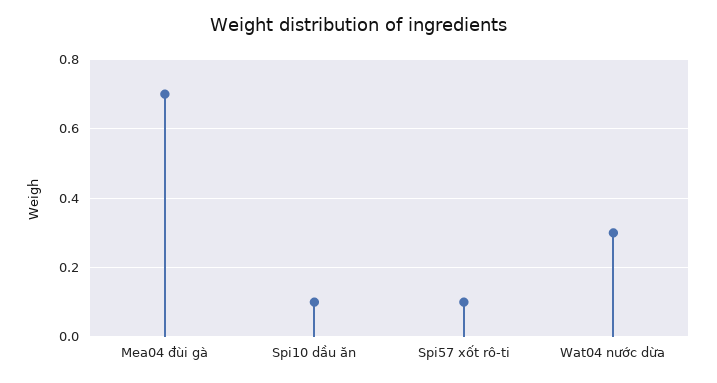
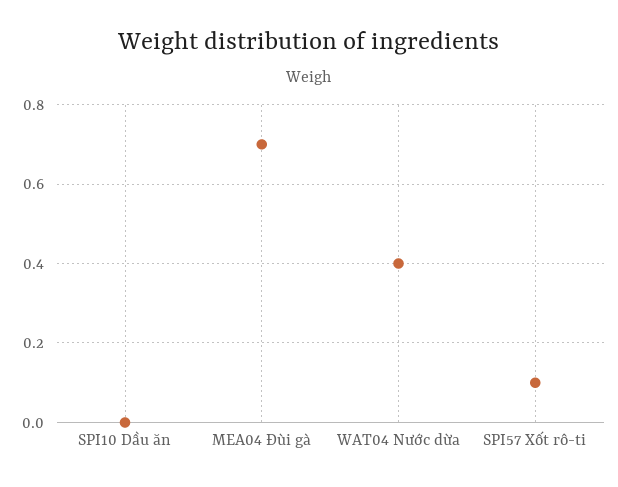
  {
    "Mea04 đùi gà": 0.7,
-   "Spi10 dầu ăn": 0.1,
+   "Spi10 dầu ăn": 0,
    "Spi57 xốt rô-ti": 0.1,
-   "Wat04 nước dừa": 0.3
+   "Wat04 nước dừa": 0.4
  }

